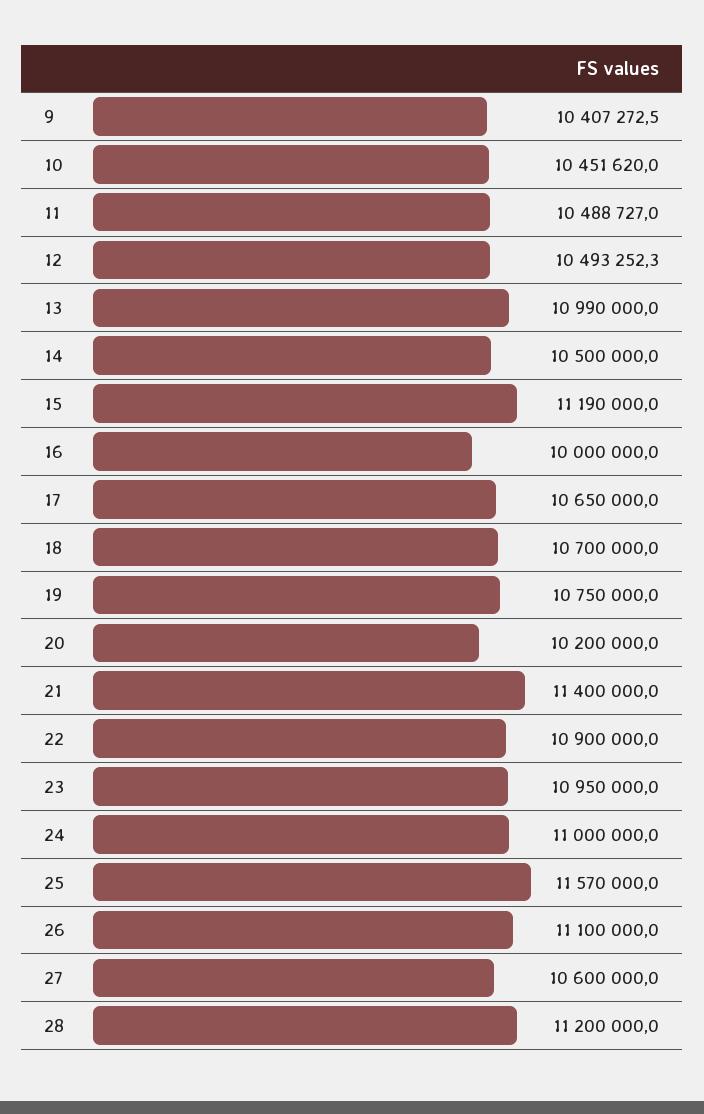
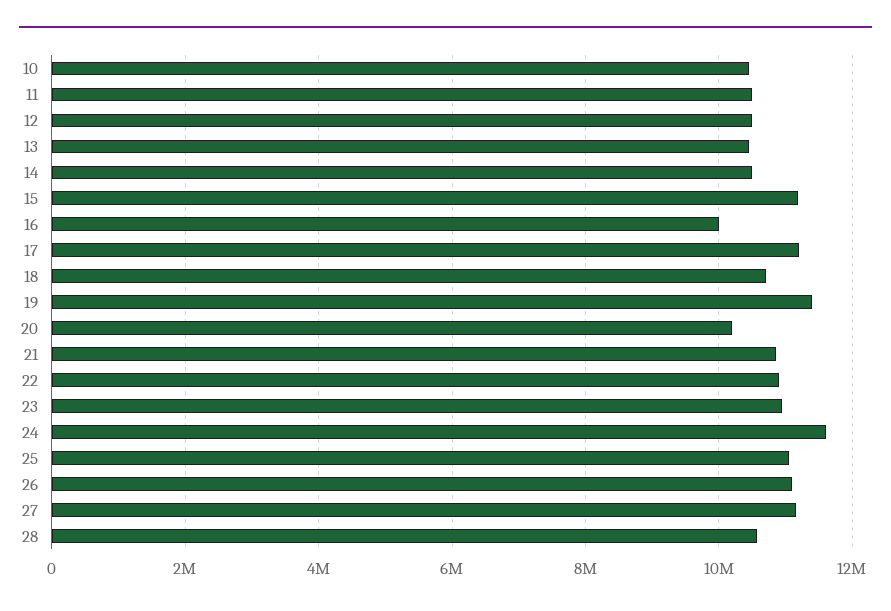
  {
-   "9": 10407272.5,
    "10": 10451620,
    "11": 10488727,
    "12": 10493252.3,
-   "13": 10990000,
+   "13": 10400000,
    "14": 10500000,
    "15": 11190000,
    "16": 10000000,
-   "17": 10650000,
+   "17": 11200000,
    "18": 10700000,
-   "19": 10750000,
+   "19": 11400000,
    "20": 10200000,
-   "21": 11400000,
+   "21": 10800000,
    "22": 10900000,
    "23": 10950000,
-   "24": 11000000,
+   "24": 11600000,
-   "25": 11570000,
+   "25": 11000000,
    "26": 11100000,
-   "27": 10600000,
+   "27": 11200000,
-   "28": 11200000
+   "28": 10600000
  }

